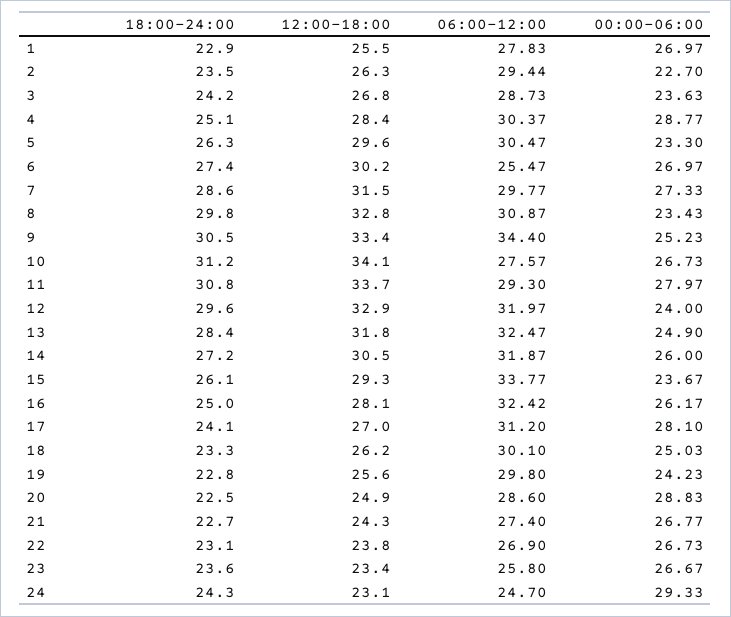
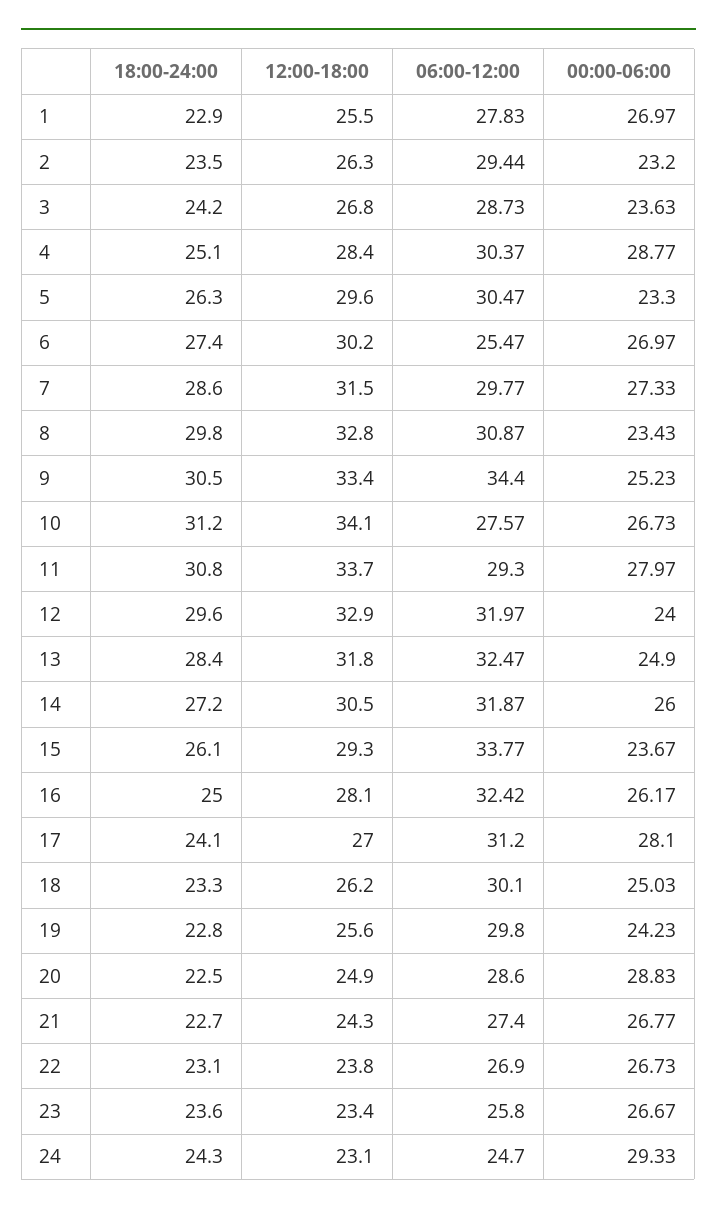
  {
    "18:00-24:00": {
      "1": 22.9,
      "2": 23.5,
      "3": 24.2,
      "4": 25.1,
      "5": 26.3,
      "6": 27.4,
      "7": 28.6,
      "8": 29.8,
      "9": 30.5,
      "10": 31.2,
      "11": 30.8,
      "12": 29.6,
      "13": 28.4,
      "14": 27.2,
      "15": 26.1,
      "16": 25,
      "17": 24.1,
      "18": 23.3,
      "19": 22.8,
      "20": 22.5,
      "21": 22.7,
      "22": 23.1,
      "23": 23.6,
      "24": 24.3
    },
    "12:00-18:00": {
      "1": 25.5,
      "2": 26.3,
      "3": 26.8,
      "4": 28.4,
      "5": 29.6,
      "6": 30.2,
      "7": 31.5,
      "8": 32.8,
      "9": 33.4,
      "10": 34.1,
      "11": 33.7,
      "12": 32.9,
      "13": 31.8,
      "14": 30.5,
      "15": 29.3,
      "16": 28.1,
      "17": 27,
      "18": 26.2,
      "19": 25.6,
      "20": 24.9,
      "21": 24.3,
      "22": 23.8,
      "23": 23.4,
      "24": 23.1
    },
    "06:00-12:00": {
      "1": 27.83,
      "2": 29.44,
      "3": 28.73,
      "4": 30.37,
      "5": 30.47,
      "6": 25.47,
      "7": 29.77,
      "8": 30.87,
      "9": 34.4,
      "10": 27.57,
      "11": 29.3,
      "12": 31.97,
      "13": 32.47,
      "14": 31.87,
      "15": 33.77,
      "16": 32.42,
      "17": 31.2,
      "18": 30.1,
      "19": 29.8,
      "20": 28.6,
      "21": 27.4,
      "22": 26.9,
      "23": 25.8,
      "24": 24.7
    },
    "00:00-06:00": {
      "1": 26.97,
-     "2": 22.7,
+     "2": 23.2,
      "3": 23.63,
      "4": 28.77,
      "5": 23.3,
      "6": 26.97,
      "7": 27.33,
      "8": 23.43,
      "9": 25.23,
      "10": 26.73,
      "11": 27.97,
      "12": 24,
      "13": 24.9,
      "14": 26,
      "15": 23.67,
      "16": 26.17,
      "17": 28.1,
      "18": 25.03,
      "19": 24.23,
      "20": 28.83,
      "21": 26.77,
      "22": 26.73,
      "23": 26.67,
      "24": 29.33
    }
  }

